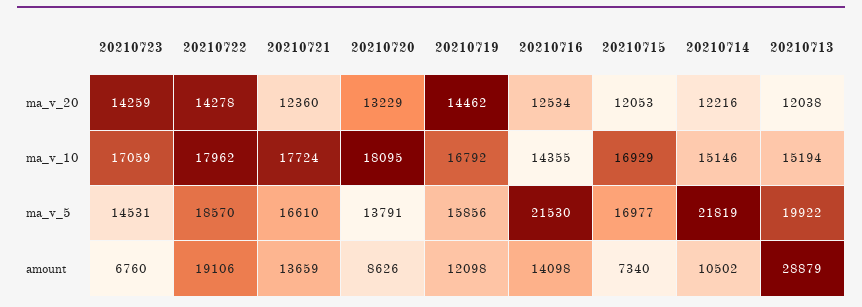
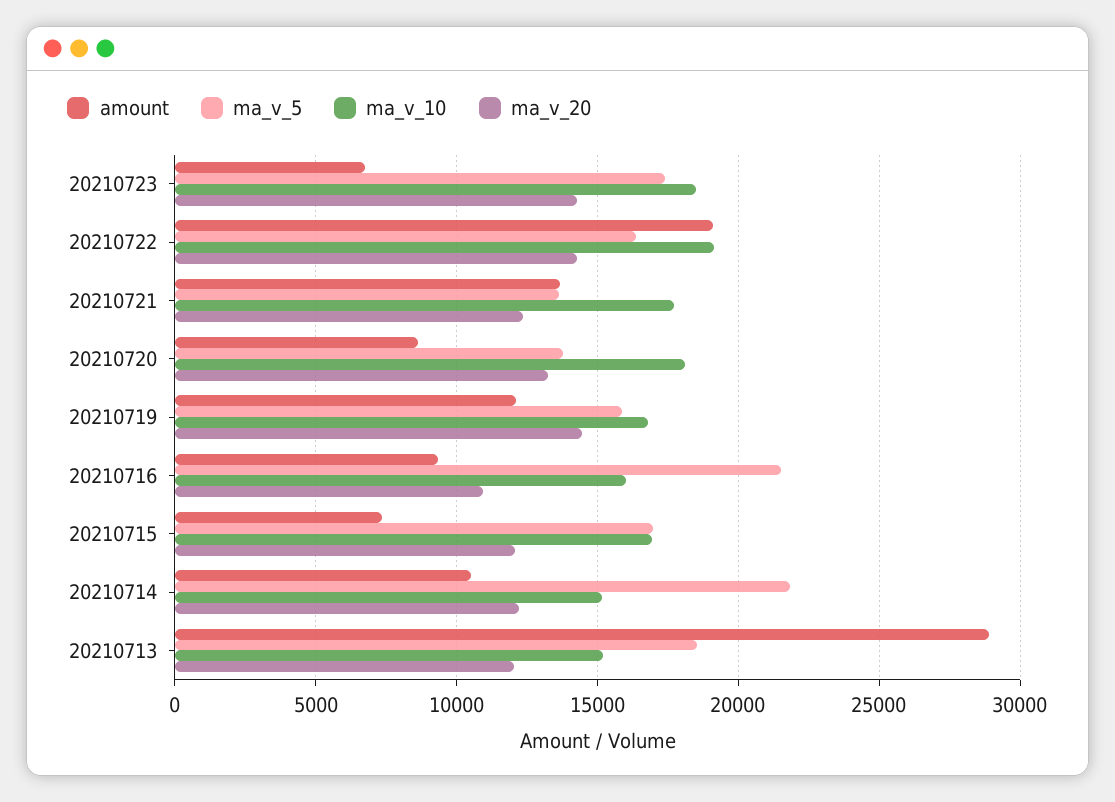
  {
    "ma_v_20": {
      "20210723": 14259,
      "20210722": 14278,
      "20210721": 12360,
      "20210720": 13229,
      "20210719": 14462,
-     "20210716": 12534,
+     "20210716": 11000,
      "20210715": 12053,
      "20210714": 12216,
      "20210713": 12038
    },
    "ma_v_10": {
-     "20210723": 17059,
+     "20210723": 18500,
-     "20210722": 17962,
+     "20210722": 19000,
      "20210721": 17724,
      "20210720": 18095,
      "20210719": 16792,
-     "20210716": 14355,
+     "20210716": 16000,
      "20210715": 16929,
      "20210714": 15146,
      "20210713": 15194
    },
    "ma_v_5": {
-     "20210723": 14531,
+     "20210723": 17500,
-     "20210722": 18570,
+     "20210722": 16500,
-     "20210721": 16610,
+     "20210721": 13500,
      "20210720": 13791,
      "20210719": 15856,
      "20210716": 21530,
      "20210715": 16977,
      "20210714": 21819,
-     "20210713": 19922
+     "20210713": 18500
    },
    "amount": {
      "20210723": 6760,
      "20210722": 19106,
      "20210721": 13659,
      "20210720": 8626,
      "20210719": 12098,
-     "20210716": 14098,
+     "20210716": 9500,
      "20210715": 7340,
      "20210714": 10502,
      "20210713": 28879
    }
  }

